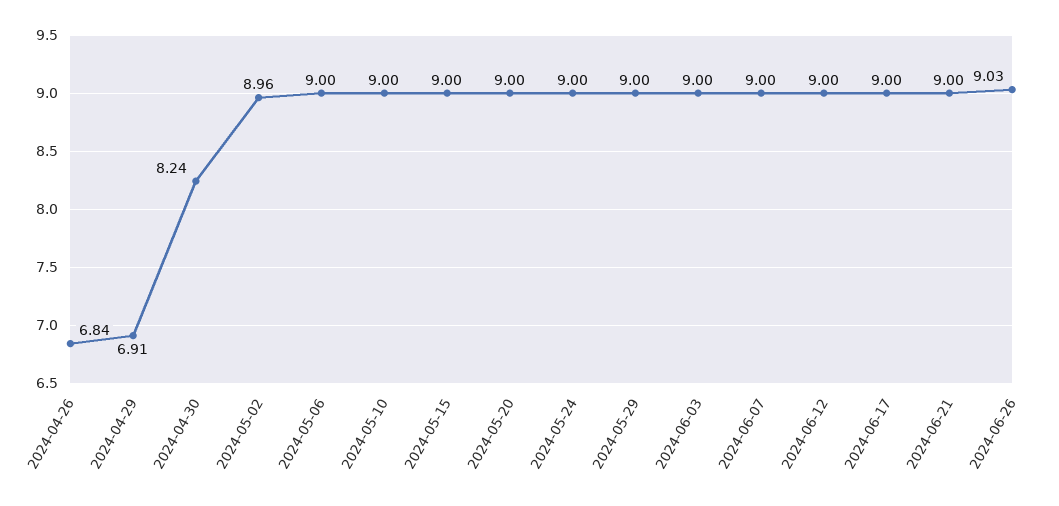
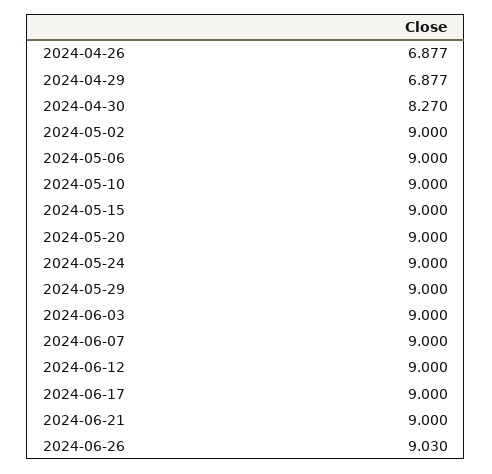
  {
-   "2024-04-26": 6.84,
+   "2024-04-26": 6.877,
-   "2024-04-29": 6.91,
+   "2024-04-29": 6.877,
-   "2024-04-30": 8.24,
+   "2024-04-30": 8.27,
-   "2024-05-02": 8.96,
+   "2024-05-02": 9,
    "2024-05-06": 9,
    "2024-05-10": 9,
    "2024-05-15": 9,
    "2024-05-20": 9,
    "2024-05-24": 9,
    "2024-05-29": 9,
    "2024-06-03": 9,
    "2024-06-07": 9,
    "2024-06-12": 9,
    "2024-06-17": 9,
    "2024-06-21": 9,
    "2024-06-26": 9.03
  }

